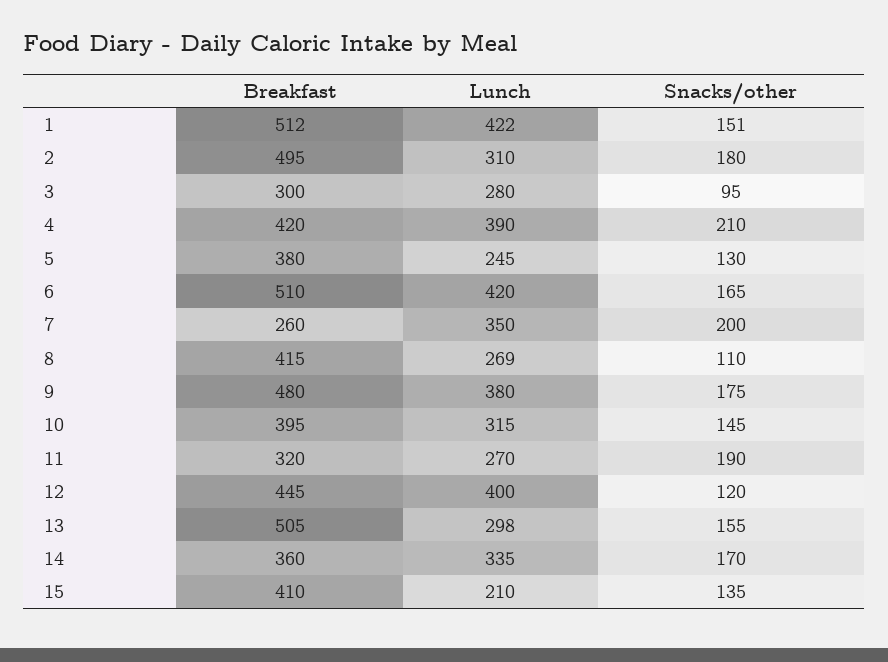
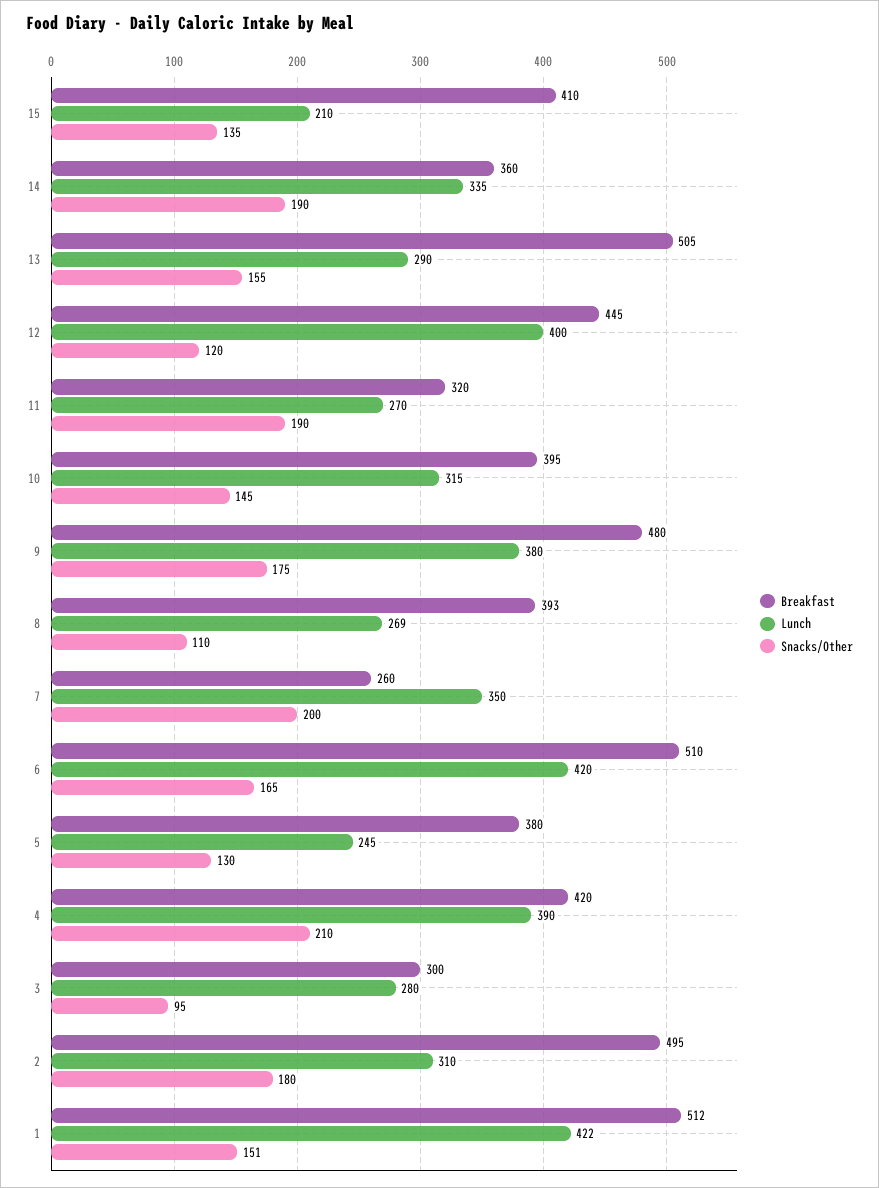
  {
    "Breakfast": {
      "1": 512,
      "2": 495,
      "3": 300,
      "4": 420,
      "5": 380,
      "6": 510,
      "7": 260,
-     "8": 415,
+     "8": 393,
      "9": 480,
      "10": 395,
      "11": 320,
      "12": 445,
      "13": 505,
      "14": 360,
      "15": 410
    },
    "Lunch": {
      "1": 422,
      "2": 310,
      "3": 280,
      "4": 390,
      "5": 245,
      "6": 420,
      "7": 350,
      "8": 269,
      "9": 380,
      "10": 315,
      "11": 270,
      "12": 400,
-     "13": 298,
+     "13": 290,
      "14": 335,
      "15": 210
    },
    "Snacks/other": {
      "1": 151,
      "2": 180,
      "3": 95,
      "4": 210,
      "5": 130,
      "6": 165,
      "7": 200,
      "8": 110,
      "9": 175,
      "10": 145,
      "11": 190,
      "12": 120,
      "13": 155,
-     "14": 170,
+     "14": 190,
      "15": 135
    }
  }

